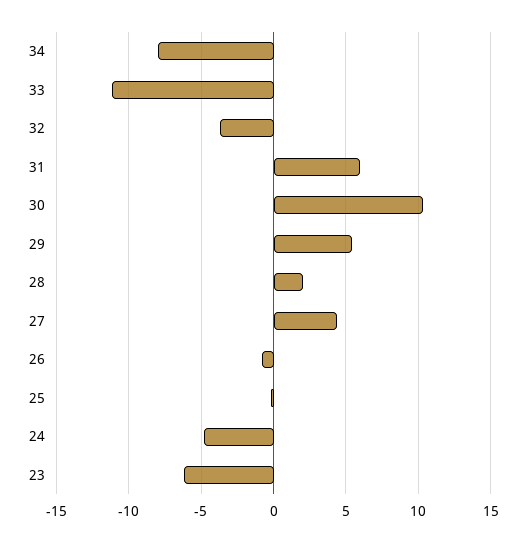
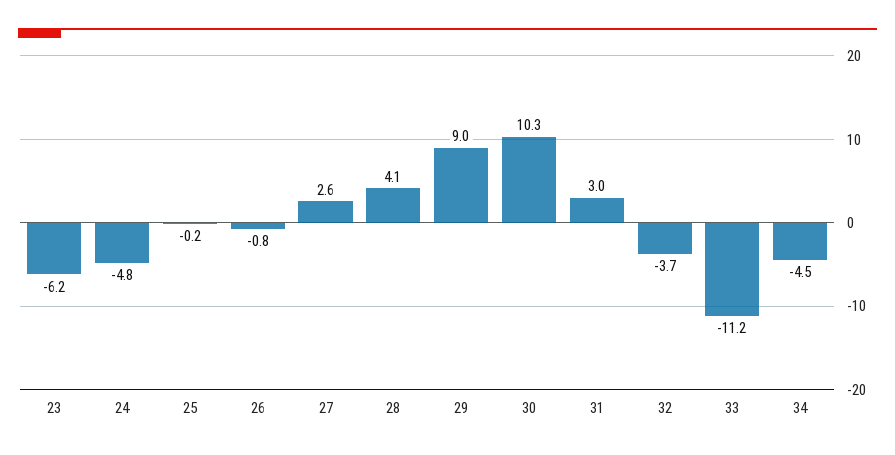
  {
-   "34": -8,
+   "34": -4.5,
    "33": -11.2,
    "32": -3.7,
-   "31": 6,
+   "31": 3,
    "30": 10.3,
-   "29": 5.5,
+   "29": 9,
-   "28": 2,
+   "28": 4.1,
-   "27": 4.5,
+   "27": 2.6,
    "26": -0.8,
    "25": -0.2,
    "24": -4.8,
    "23": -6.2
  }

